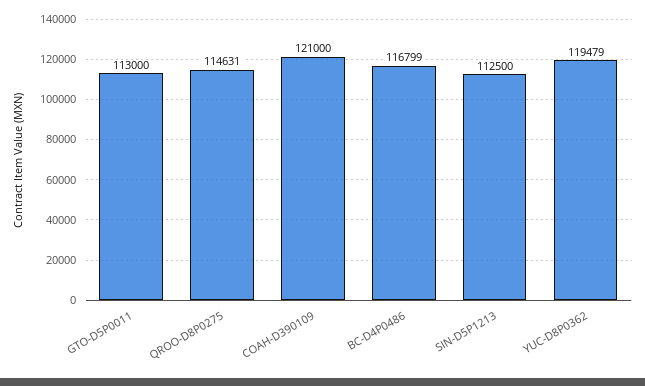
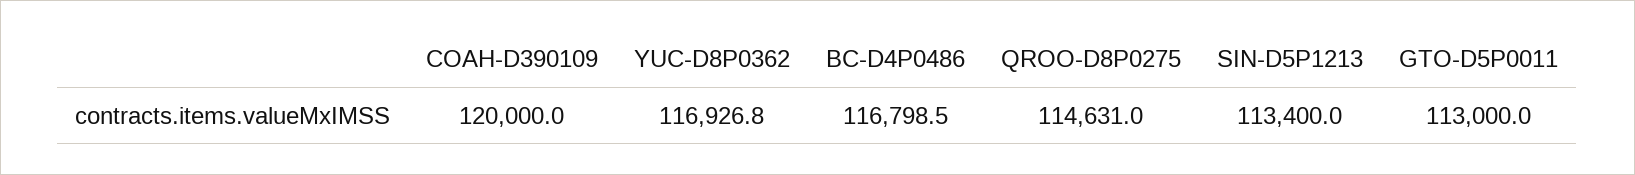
  {
    "GTO-D5P0011": 113000,
    "QROO-D8P0275": 114631,
-   "COAH-D390109": 121000,
+   "COAH-D390109": 120000,
    "BC-D4P0486": 116798.5,
-   "SIN-D5P1213": 112500,
+   "SIN-D5P1213": 113400,
-   "YUC-D8P0362": 119479
+   "YUC-D8P0362": 116926.8
  }

